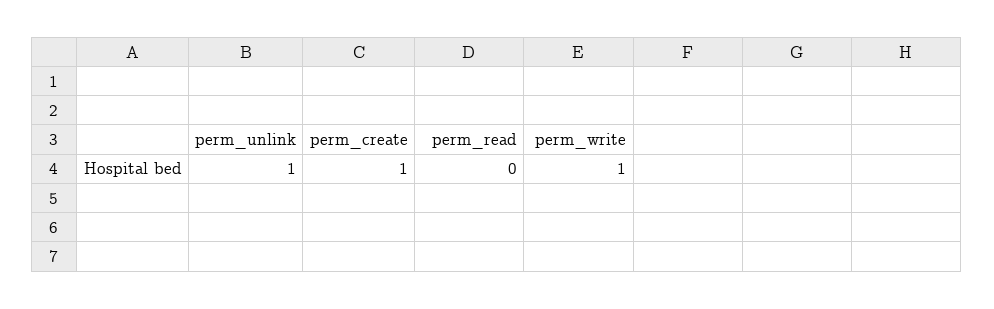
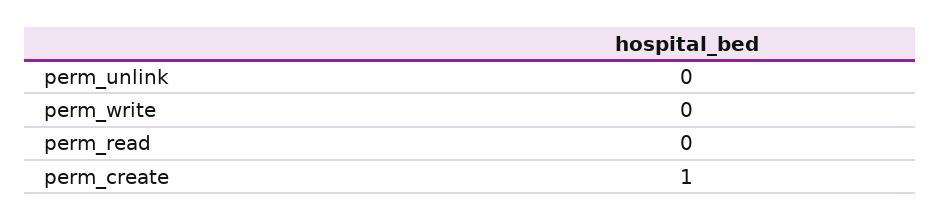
  {
-   "perm_unlink": 1,
+   "perm_unlink": 0,
    "perm_create": 1,
    "perm_read": 0,
-   "perm_write": 1
+   "perm_write": 0
  }

